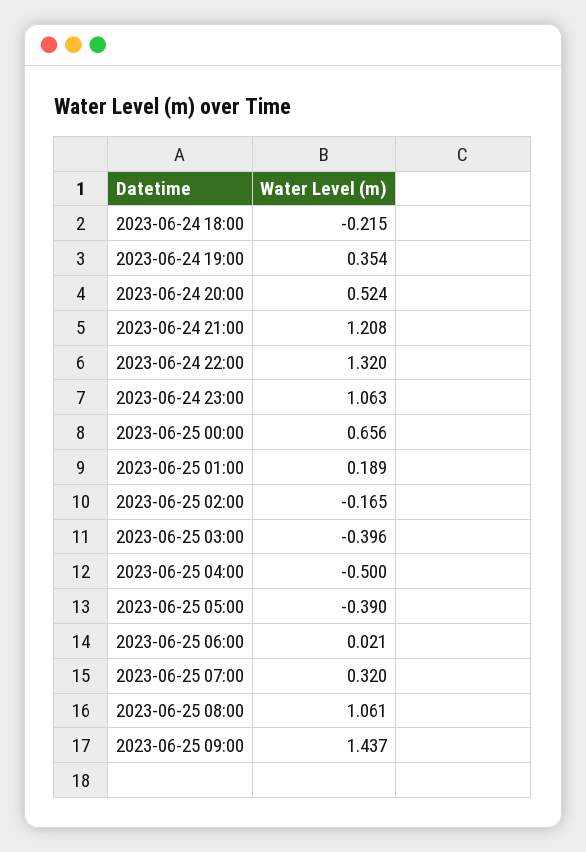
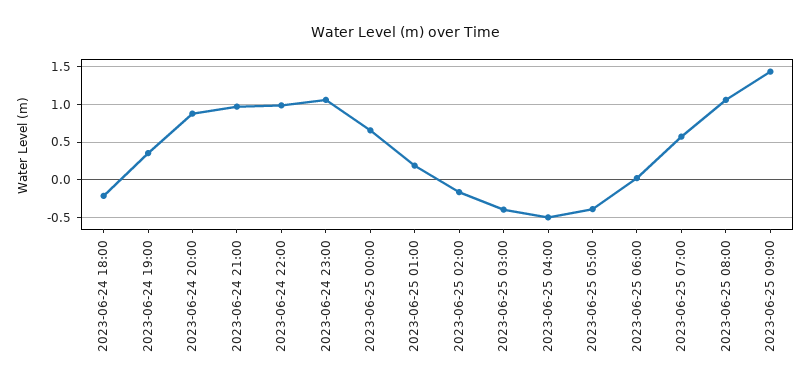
  {
    "2023-06-24 18:00": -0.215,
    "2023-06-24 19:00": 0.354,
-   "2023-06-24 20:00": 0.524,
+   "2023-06-24 20:00": 0.9,
-   "2023-06-24 21:00": 1.208,
+   "2023-06-24 21:00": 1,
-   "2023-06-24 22:00": 1.32,
+   "2023-06-24 22:00": 1,
    "2023-06-24 23:00": 1.063,
    "2023-06-25 00:00": 0.656,
    "2023-06-25 01:00": 0.189,
    "2023-06-25 02:00": -0.165,
    "2023-06-25 03:00": -0.396,
    "2023-06-25 04:00": -0.5,
    "2023-06-25 05:00": -0.39,
    "2023-06-25 06:00": 0.021,
-   "2023-06-25 07:00": 0.32,
+   "2023-06-25 07:00": 0.6,
    "2023-06-25 08:00": 1.061,
    "2023-06-25 09:00": 1.437
  }

